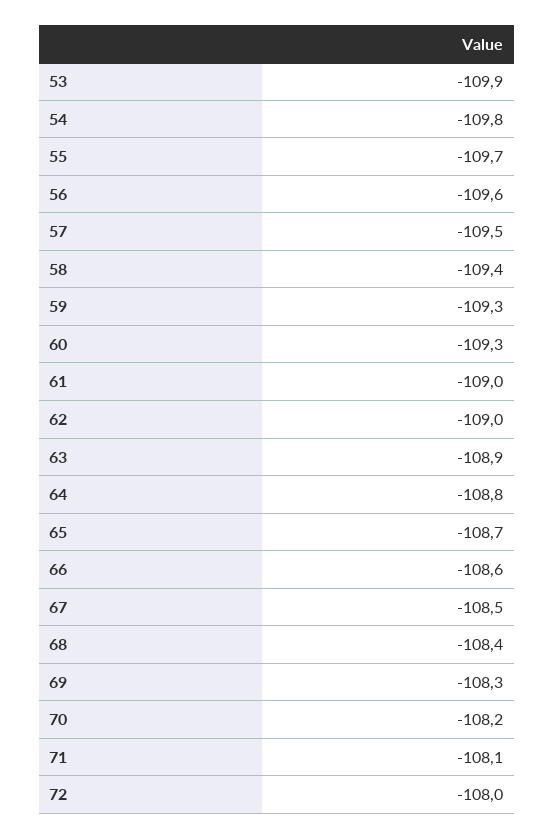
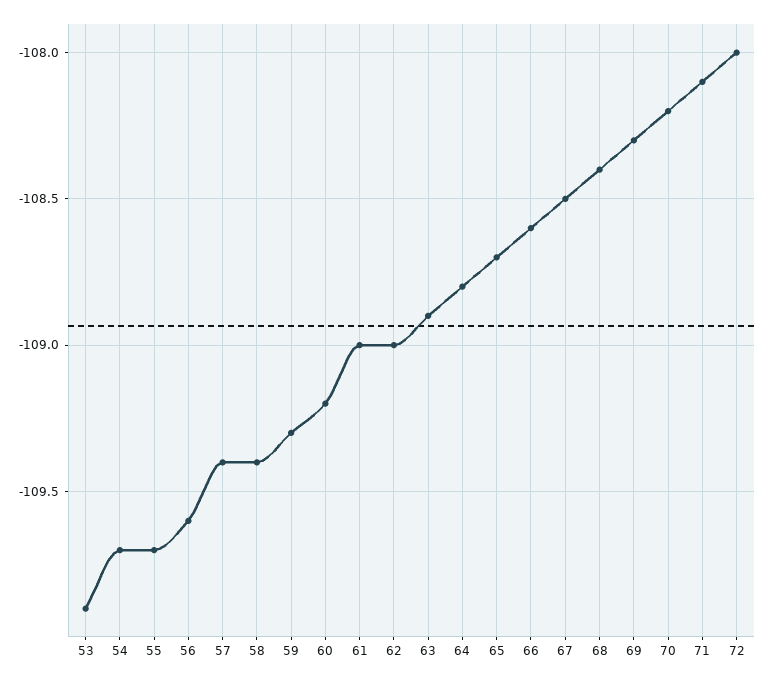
  {
    "53": -109.9,
-   "54": -109.8,
+   "54": -109.7,
    "55": -109.7,
    "56": -109.6,
-   "57": -109.5,
+   "57": -109.4,
    "58": -109.4,
    "59": -109.3,
-   "60": -109.3,
+   "60": -109.2,
    "61": -109,
    "62": -109,
    "63": -108.9,
    "64": -108.8,
    "65": -108.7,
    "66": -108.6,
    "67": -108.5,
    "68": -108.4,
    "69": -108.3,
    "70": -108.2,
    "71": -108.1,
    "72": -108
  }

